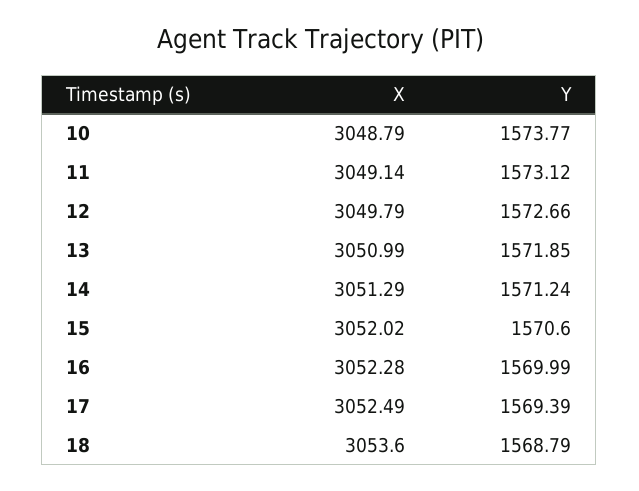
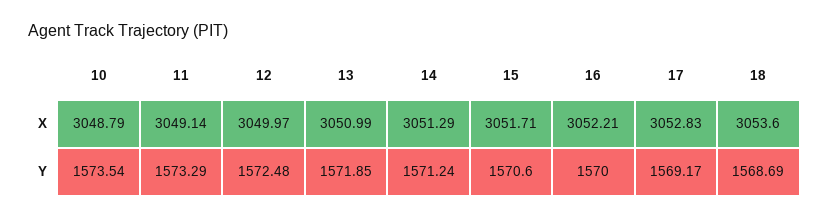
  {
    "X": {
      "10": 3048.79,
      "11": 3049.14,
-     "12": 3049.79,
+     "12": 3049.97,
      "13": 3050.99,
      "14": 3051.29,
-     "15": 3052.02,
+     "15": 3051.71,
-     "16": 3052.28,
+     "16": 3052.21,
-     "17": 3052.49,
+     "17": 3052.83,
      "18": 3053.6
    },
    "Y": {
-     "10": 1573.77,
+     "10": 1573.54,
-     "11": 1573.12,
+     "11": 1573.29,
-     "12": 1572.66,
+     "12": 1572.48,
      "13": 1571.85,
      "14": 1571.24,
      "15": 1570.6,
-     "16": 1569.99,
+     "16": 1570,
-     "17": 1569.39,
+     "17": 1569.17,
-     "18": 1568.79
+     "18": 1568.69
    }
  }

